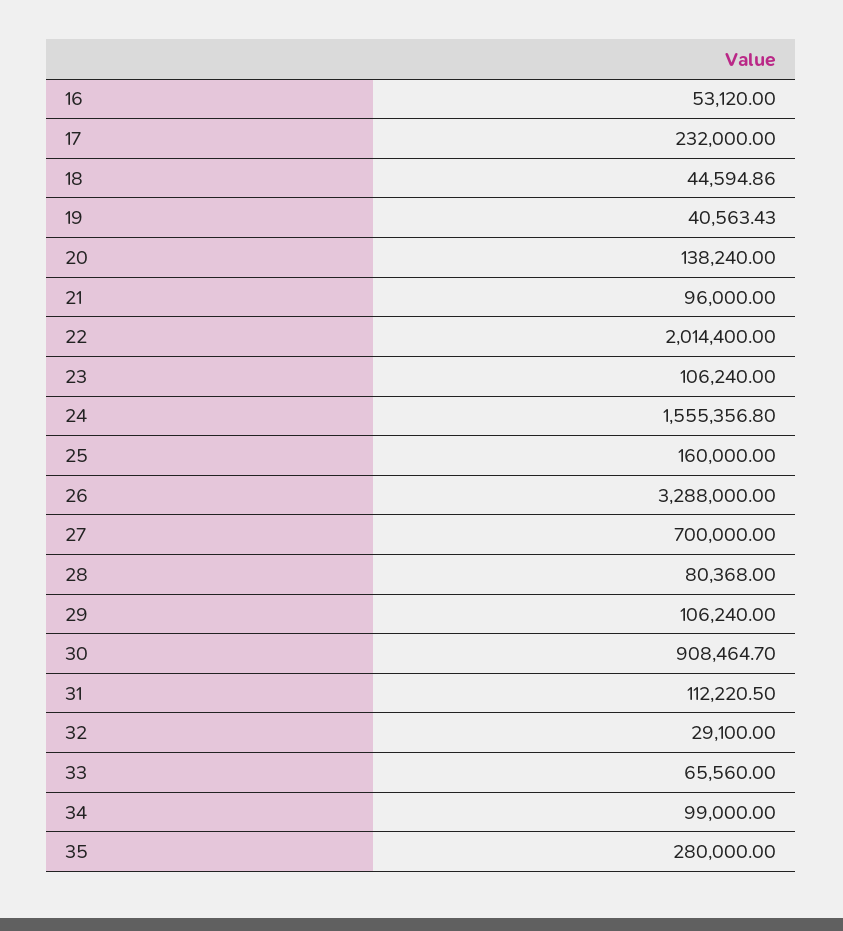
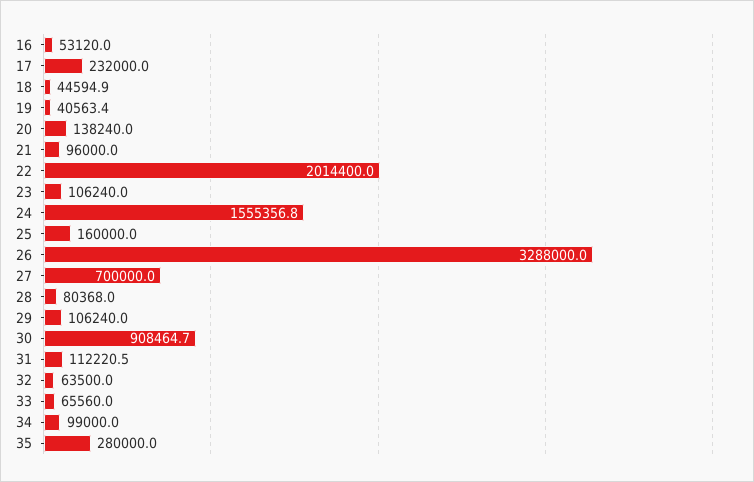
  {
    "16": 53120,
    "17": 232000,
    "18": 44594.86,
    "19": 40563.43,
    "20": 138240,
    "21": 96000,
    "22": 2014400,
    "23": 106240,
    "24": 1555356.8,
    "25": 160000,
    "26": 3288000,
    "27": 700000,
    "28": 80368,
    "29": 106240,
    "30": 908464.7,
    "31": 112220.5,
-   "32": 29100,
+   "32": 63500,
    "33": 65560,
    "34": 99000,
    "35": 280000
  }

